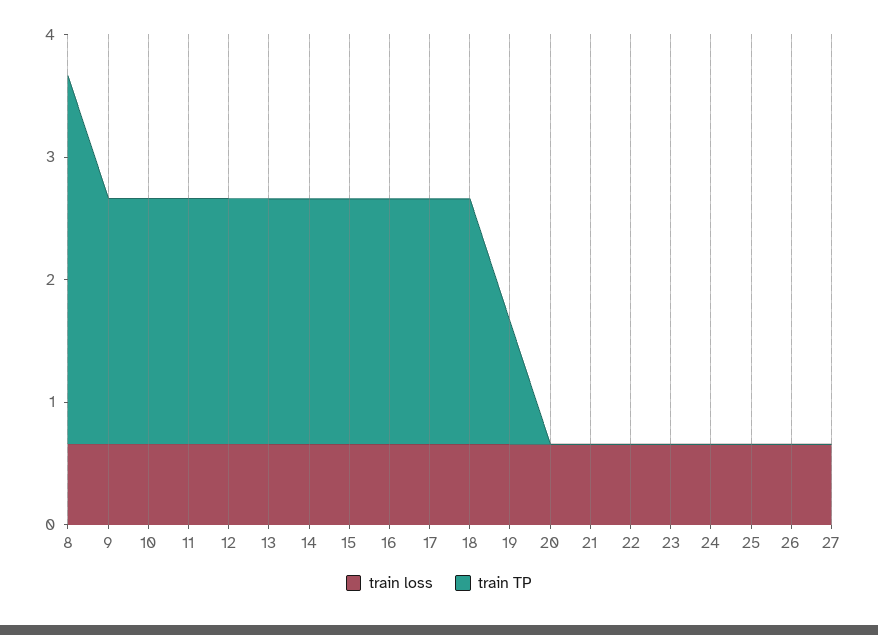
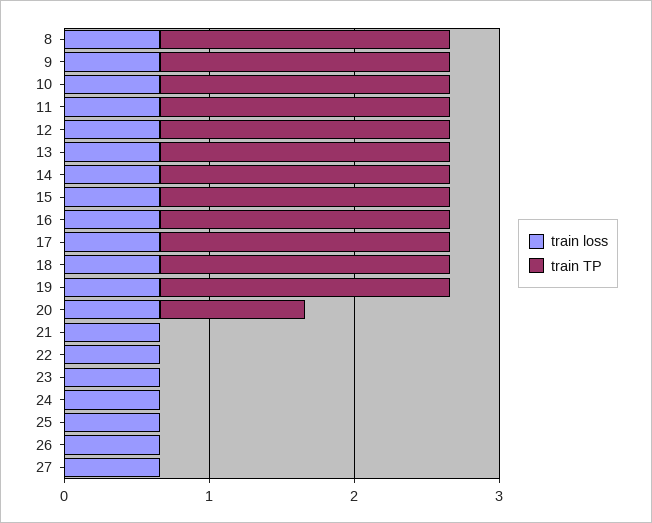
  {
    "train loss": {
      "8": 0.6,
      "9": 0.6,
      "10": 0.6,
      "11": 0.6,
      "12": 0.6,
      "13": 0.6,
      "14": 0.6,
      "15": 0.6,
      "16": 0.6,
      "17": 0.6,
      "18": 0.6,
      "19": 0.6,
      "20": 0.6,
      "21": 0.6,
      "22": 0.6,
      "23": 0.6,
      "24": 0.6,
      "25": 0.6,
      "26": 0.6,
      "27": 0.6
    },
    "train TP": {
-     "8": 3,
+     "8": 2,
      "9": 2,
      "10": 2,
      "11": 2,
      "12": 2,
      "13": 2,
      "14": 2,
      "15": 2,
      "16": 2,
      "17": 2,
      "18": 2,
-     "19": 1,
+     "19": 2,
-     "20": 0,
+     "20": 1,
      "21": 0,
      "22": 0,
      "23": 0,
      "24": 0,
      "25": 0,
      "26": 0,
      "27": 0
    }
  }

